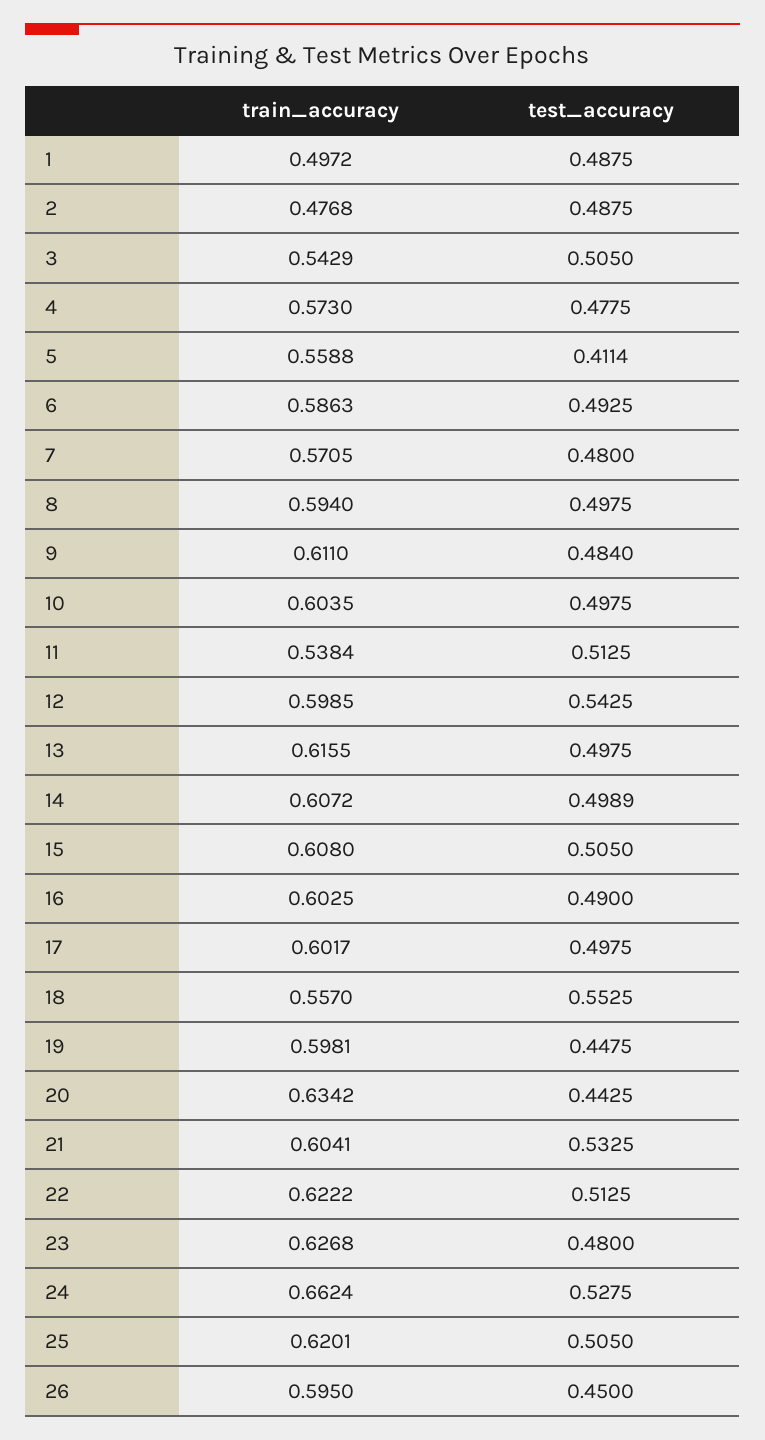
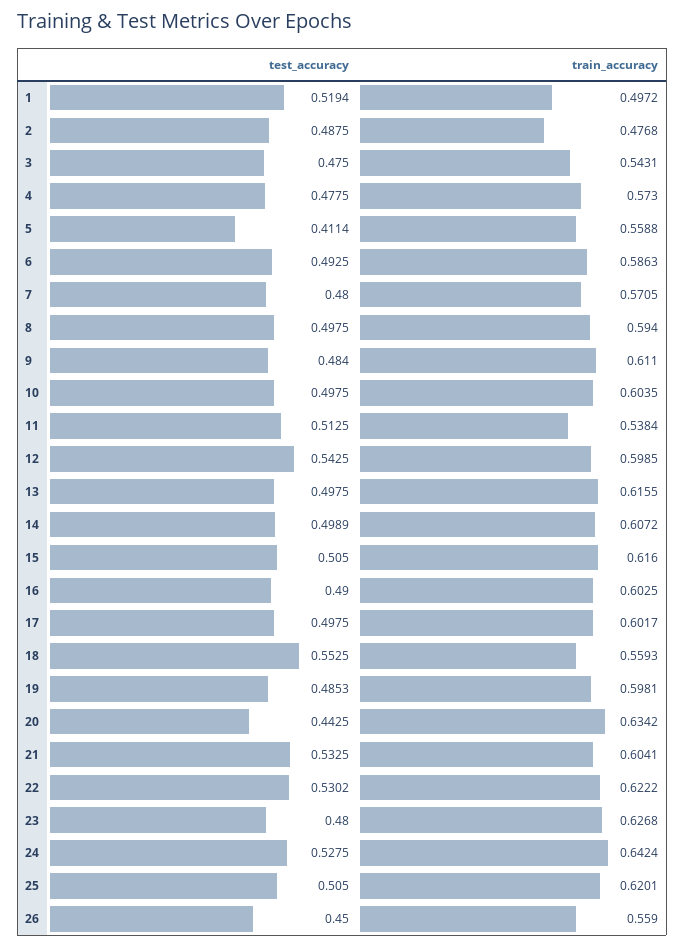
  {
    "train_accuracy": {
      "1": 0.4972,
      "2": 0.4768,
-     "3": 0.5429,
+     "3": 0.5431,
      "4": 0.573,
      "5": 0.5588,
      "6": 0.5863,
      "7": 0.5705,
      "8": 0.594,
      "9": 0.611,
      "10": 0.6035,
      "11": 0.5384,
      "12": 0.5985,
      "13": 0.6155,
      "14": 0.6072,
-     "15": 0.608,
+     "15": 0.616,
      "16": 0.6025,
      "17": 0.6017,
-     "18": 0.557,
+     "18": 0.5593,
      "19": 0.5981,
      "20": 0.6342,
      "21": 0.6041,
      "22": 0.6222,
      "23": 0.6268,
-     "24": 0.6624,
+     "24": 0.6424,
      "25": 0.6201,
-     "26": 0.595
+     "26": 0.559
    },
    "test_accuracy": {
-     "1": 0.4875,
+     "1": 0.5194,
      "2": 0.4875,
-     "3": 0.505,
+     "3": 0.475,
      "4": 0.4775,
      "5": 0.4114,
      "6": 0.4925,
      "7": 0.48,
      "8": 0.4975,
      "9": 0.484,
      "10": 0.4975,
      "11": 0.5125,
      "12": 0.5425,
      "13": 0.4975,
      "14": 0.4989,
      "15": 0.505,
      "16": 0.49,
      "17": 0.4975,
      "18": 0.5525,
-     "19": 0.4475,
+     "19": 0.4853,
      "20": 0.4425,
      "21": 0.5325,
-     "22": 0.5125,
+     "22": 0.5302,
      "23": 0.48,
      "24": 0.5275,
      "25": 0.505,
      "26": 0.45
    }
  }

